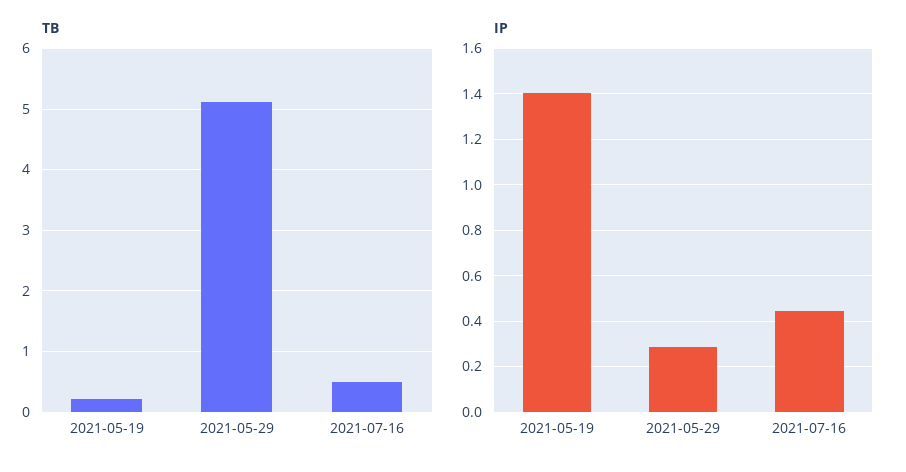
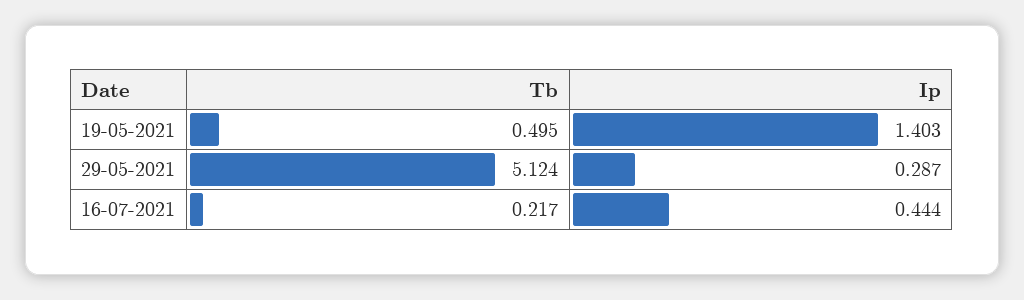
  {
    "TB": {
-     "2021-05-19": 0.2,
+     "2021-05-19": 0.495,
      "2021-05-29": 5.124,
-     "2021-07-16": 0.5
+     "2021-07-16": 0.217
    },
    "IP": {
      "2021-05-19": 1.403,
      "2021-05-29": 0.287,
      "2021-07-16": 0.444
    }
  }

